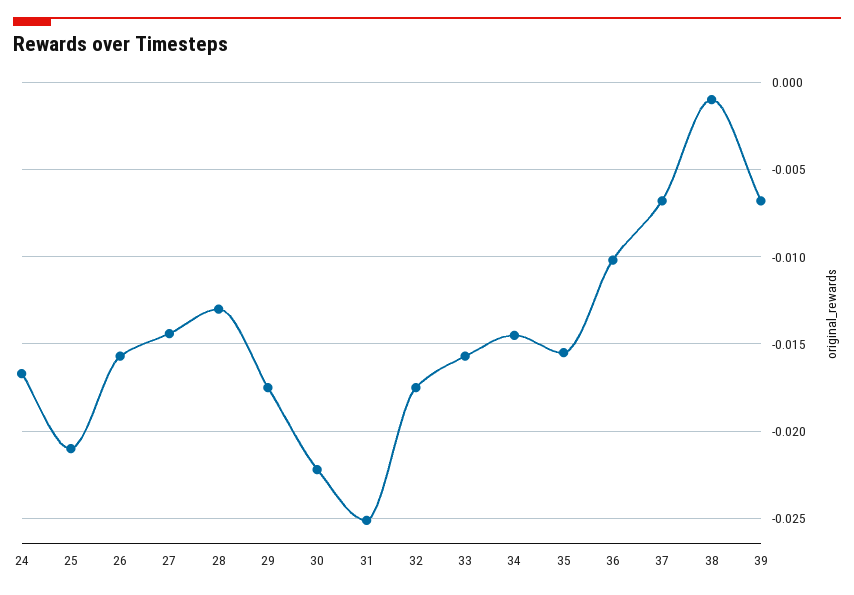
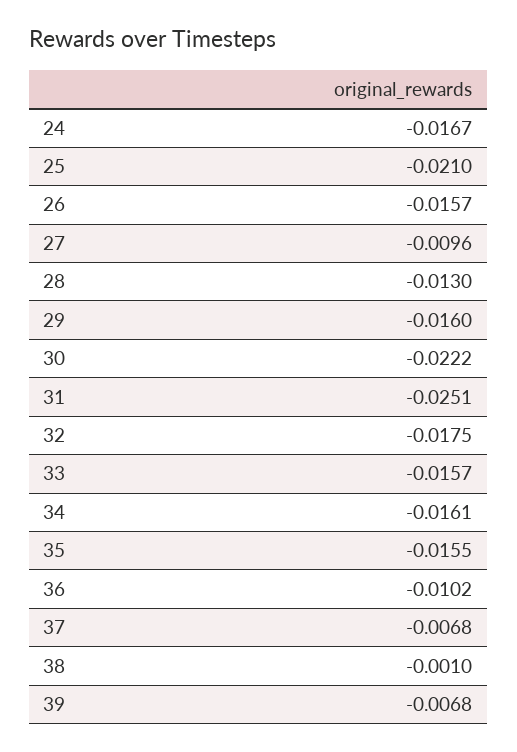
  {
    "24": -0.0167,
    "25": -0.021,
    "26": -0.0157,
-   "27": -0.0145,
+   "27": -0.0096,
    "28": -0.013,
-   "29": -0.0175,
+   "29": -0.016,
    "30": -0.0222,
    "31": -0.0251,
    "32": -0.0175,
    "33": -0.0157,
-   "34": -0.0145,
+   "34": -0.0161,
    "35": -0.0155,
    "36": -0.0102,
    "37": -0.0068,
    "38": -0.001,
    "39": -0.0068
  }

